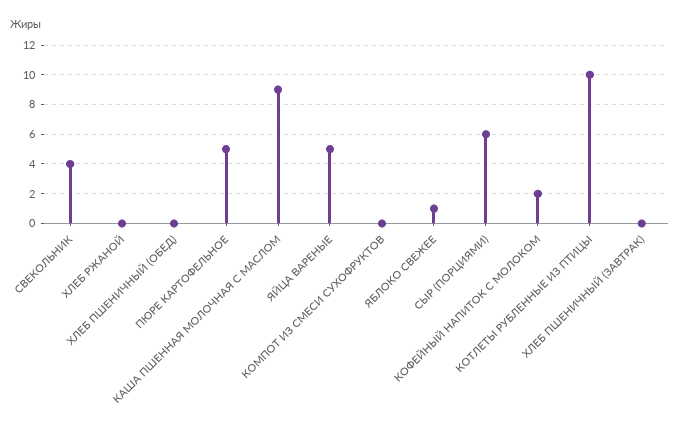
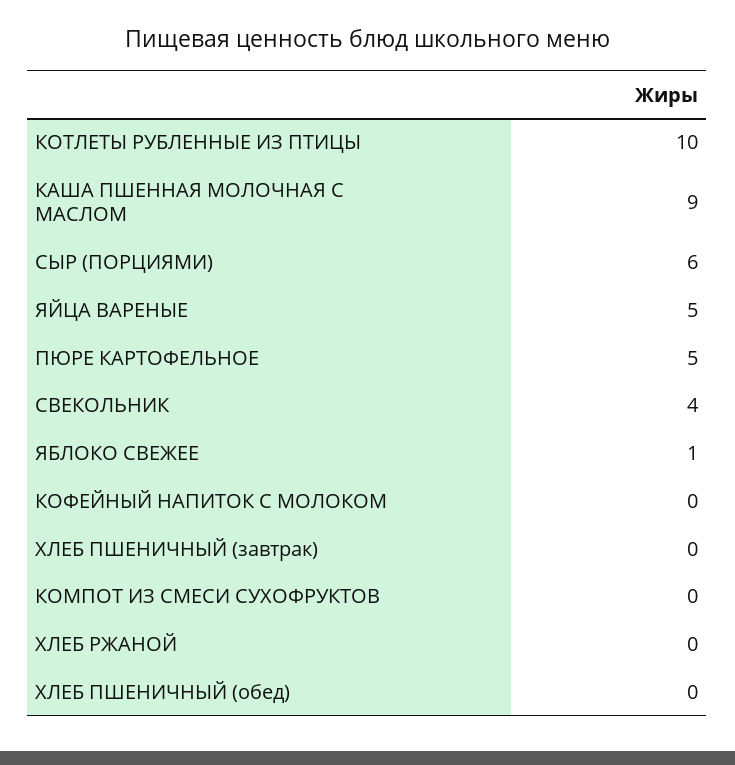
  {
    "СВЕКОЛЬНИК": 4,
    "ХЛЕБ РЖАНОЙ": 0,
    "ХЛЕБ ПШЕНИЧНЫЙ (ОБЕД)": 0,
    "ПЮРЕ КАРТОФЕЛЬНОЕ": 5,
    "КАША ПШЕННАЯ МОЛОЧНАЯ С МАСЛОМ": 9,
    "ЯЙЦА ВАРЕНЫЕ": 5,
    "КОМПОТ ИЗ СМЕСИ СУХОФРУКТОВ": 0,
    "ЯБЛОКО СВЕЖЕЕ": 1,
    "СЫР (ПОРЦИЯМИ)": 6,
-   "КОФЕЙНЫЙ НАПИТОК С МОЛОКОМ": 2,
+   "КОФЕЙНЫЙ НАПИТОК С МОЛОКОМ": 0,
    "КОТЛЕТЫ РУБЛЕННЫЕ ИЗ ПТИЦЫ": 10,
    "ХЛЕБ ПШЕНИЧНЫЙ (ЗАВТРАК)": 0
  }

